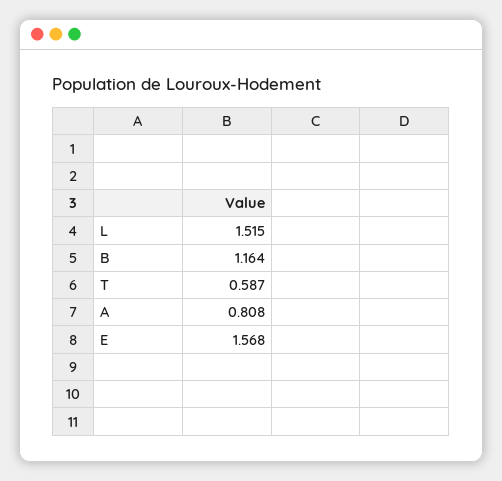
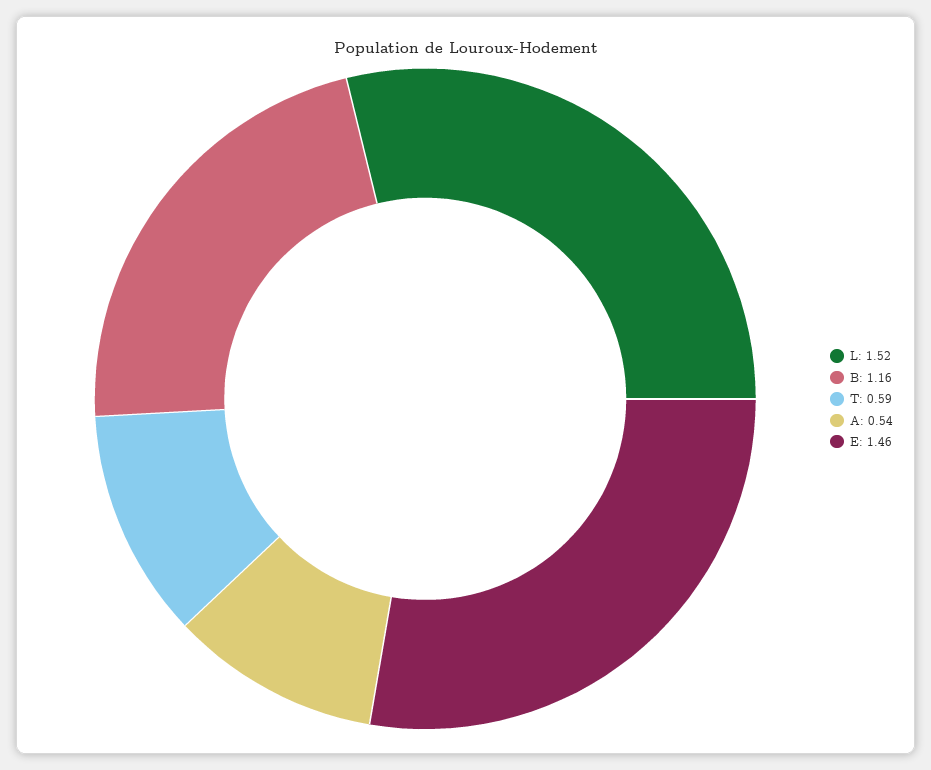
  {
    "L": 1.515,
    "B": 1.164,
    "T": 0.587,
-   "A": 0.808,
+   "A": 0.54,
-   "E": 1.568
+   "E": 1.46
  }

